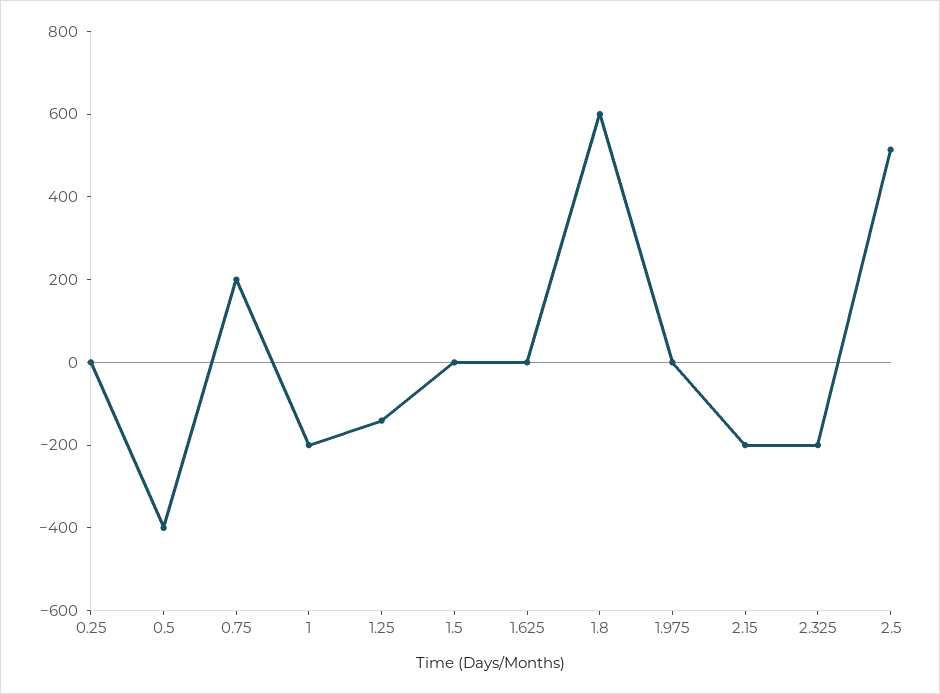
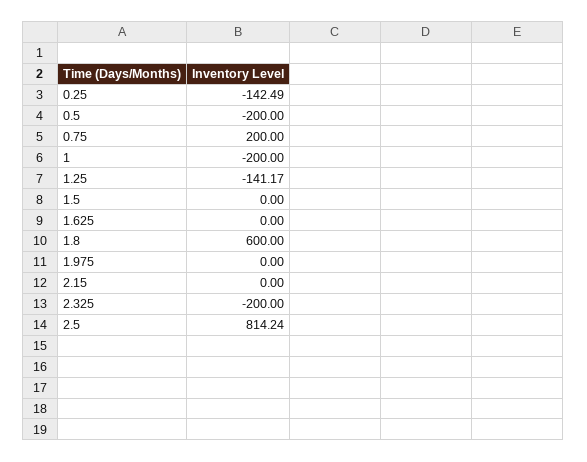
  {
-   "0.25": 0,
+   "0.25": -142.49,
-   "0.5": -400,
+   "0.5": -200,
    "0.75": 200,
    "1": -200,
    "1.25": -141.17,
    "1.5": 0,
    "1.625": 0,
    "1.8": 600,
    "1.975": 0,
-   "2.15": -200,
+   "2.15": 0,
    "2.325": -200,
-   "2.5": 500
+   "2.5": 814.24
  }

